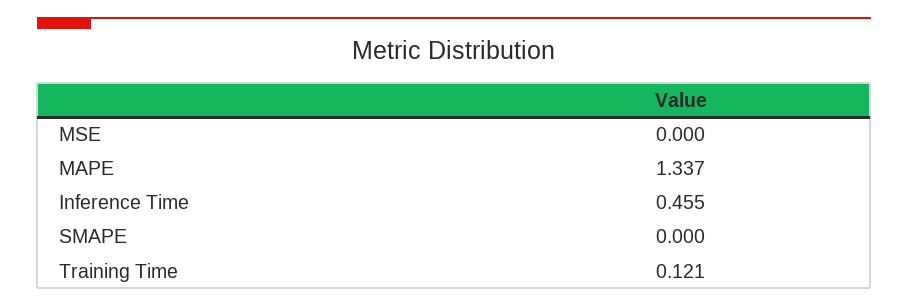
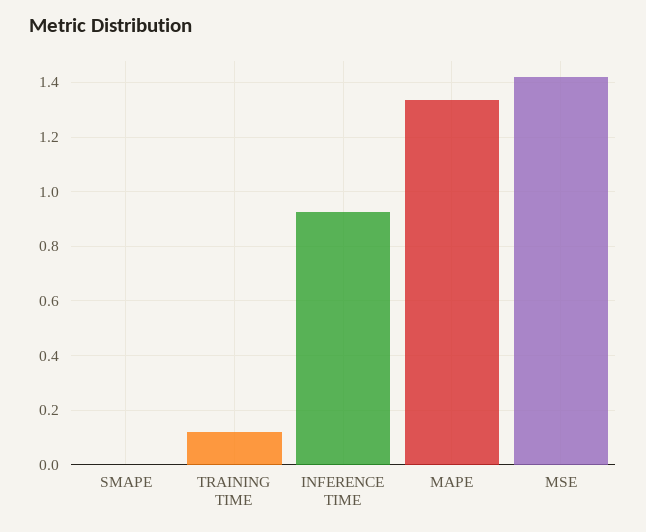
  {
-   "MSE": 0,
+   "MSE": 1.425,
    "MAPE": 1.337,
-   "Inference Time": 0.455,
+   "Inference Time": 0.925,
    "SMAPE": 0,
    "Training Time": 0.121
  }

